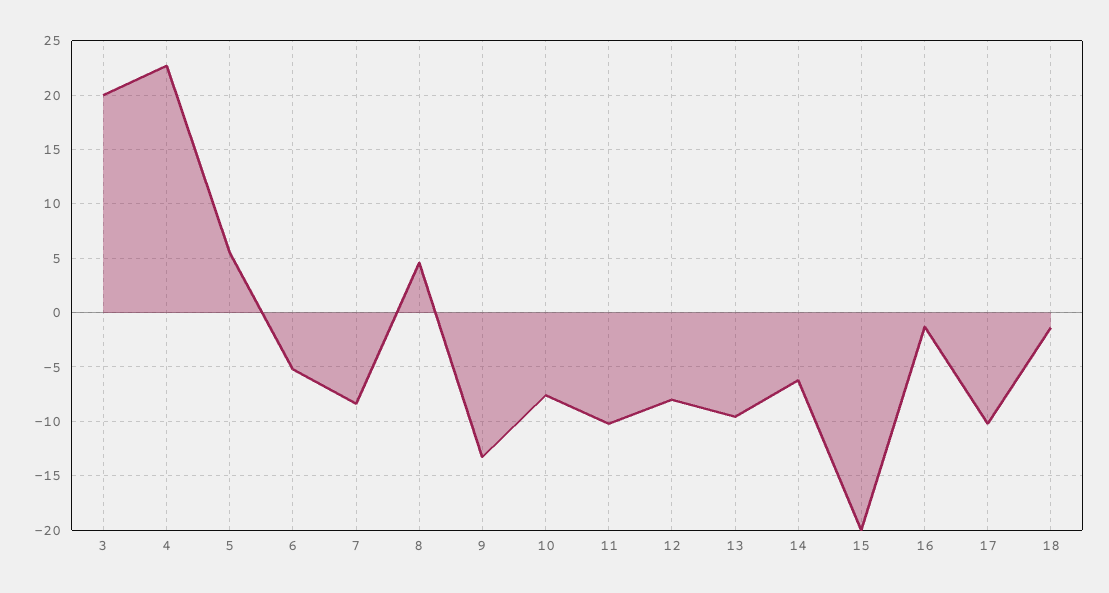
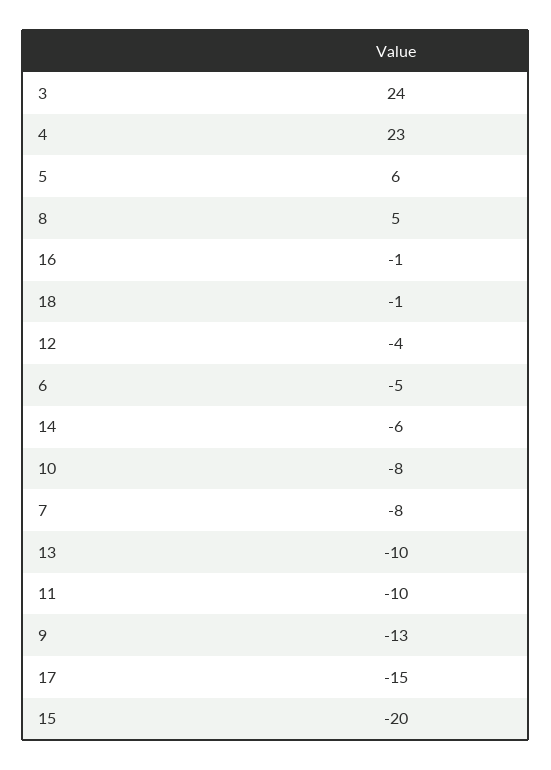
  {
-   "3": 20,
+   "3": 24,
    "4": 23,
    "5": 6,
    "6": -5,
    "7": -8,
    "8": 5,
    "9": -13,
    "10": -8,
    "11": -10,
-   "12": -8,
+   "12": -4,
    "13": -10,
    "14": -6,
    "15": -20,
    "16": -1,
-   "17": -10,
+   "17": -15,
    "18": -1
  }

